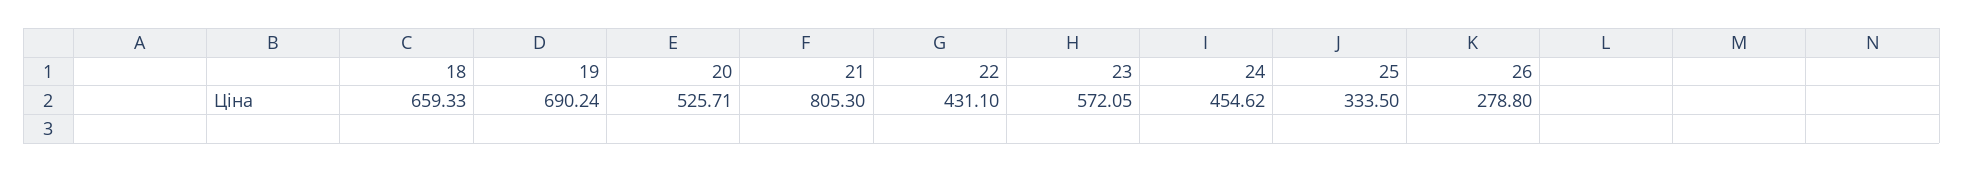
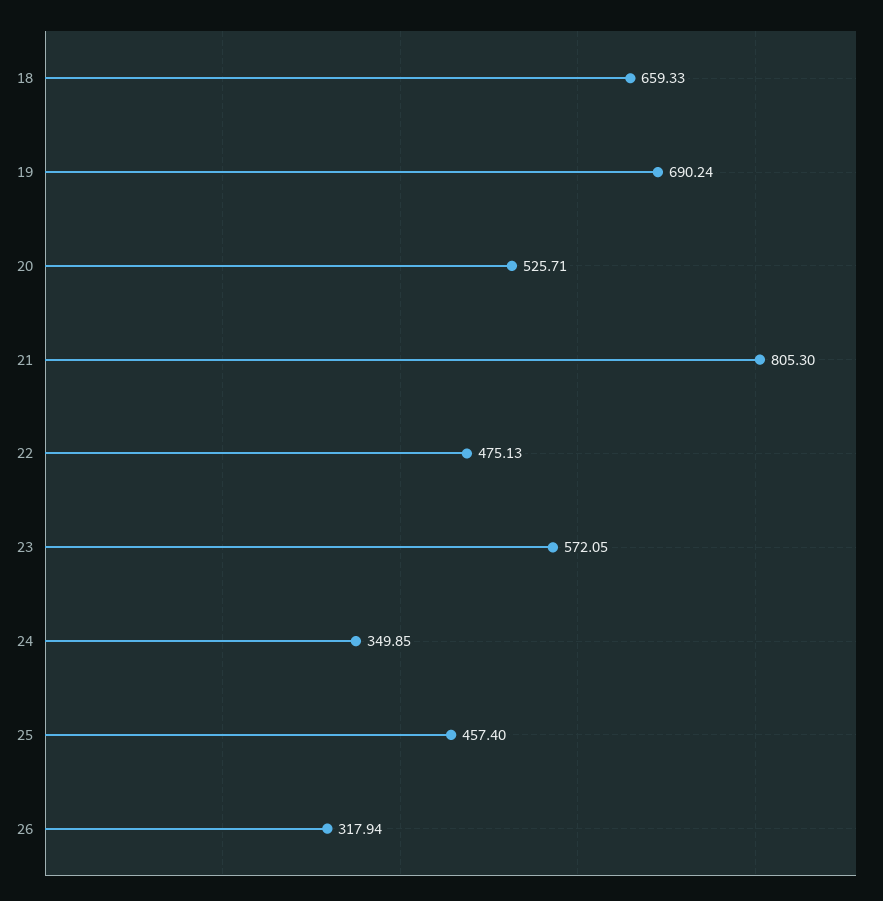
  {
    "18": 659.33,
    "19": 690.24,
    "20": 525.71,
    "21": 805.3,
-   "22": 431.1,
+   "22": 475.13,
    "23": 572.05,
-   "24": 454.62,
+   "24": 349.85,
-   "25": 333.5,
+   "25": 457.4,
-   "26": 278.8
+   "26": 317.94
  }

